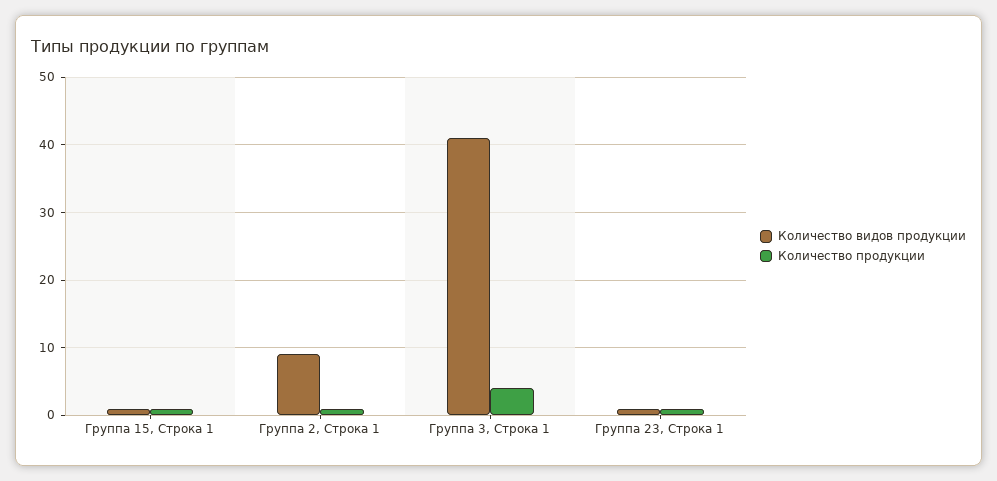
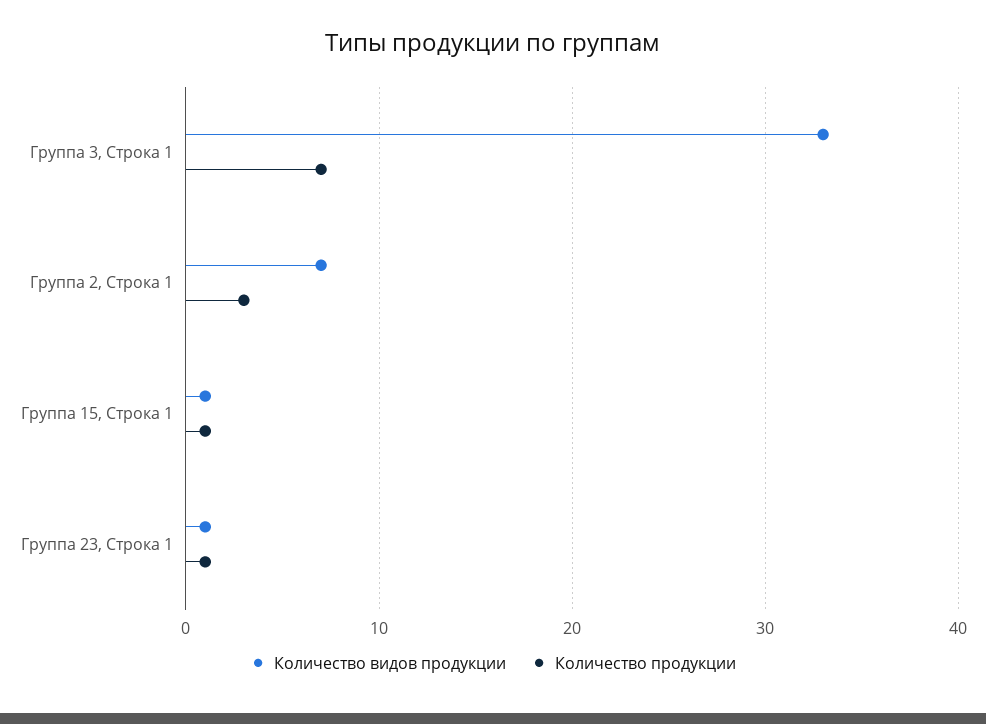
  {
    "Количество видов продукции": {
      "Группа 15, Строка 1": 1,
-     "Группа 2, Строка 1": 9,
+     "Группа 2, Строка 1": 7,
-     "Группа 3, Строка 1": 41,
+     "Группа 3, Строка 1": 33,
      "Группа 23, Строка 1": 1
    },
    "Количество продукции": {
      "Группа 15, Строка 1": 1,
-     "Группа 2, Строка 1": 1,
+     "Группа 2, Строка 1": 3,
-     "Группа 3, Строка 1": 4,
+     "Группа 3, Строка 1": 7,
      "Группа 23, Строка 1": 1
    }
  }

